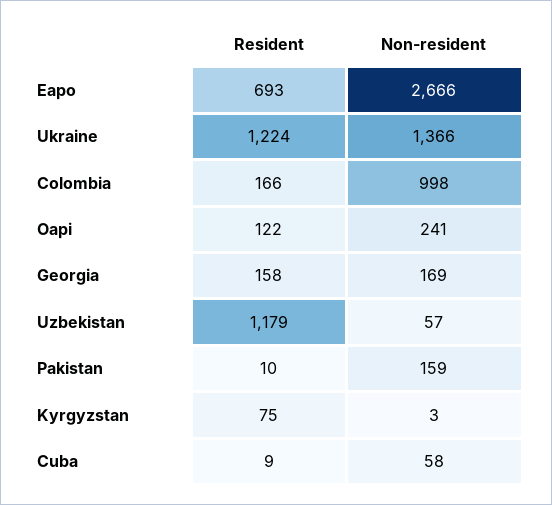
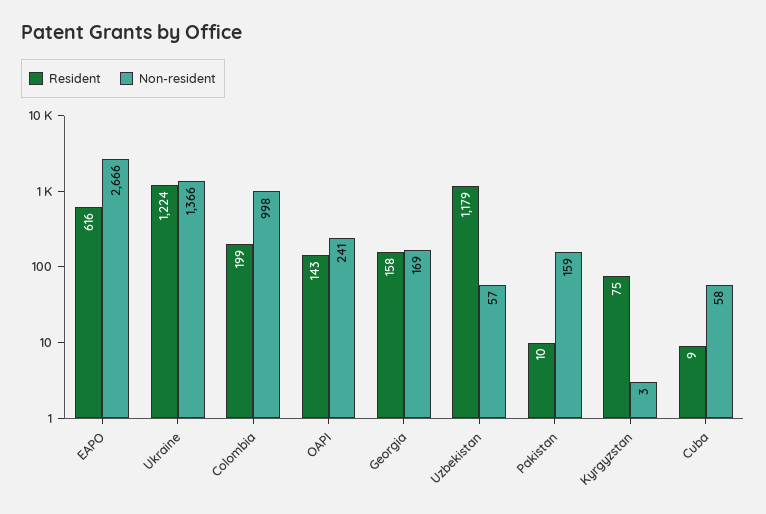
  {
    "Resident": {
-     "Eapo": 693,
+     "Eapo": 616,
      "Ukraine": 1224,
-     "Colombia": 166,
+     "Colombia": 199,
-     "Oapi": 122,
+     "Oapi": 143,
      "Georgia": 158,
      "Uzbekistan": 1179,
      "Pakistan": 10,
      "Kyrgyzstan": 75,
      "Cuba": 9
    },
    "Non-resident": {
      "Eapo": 2666,
      "Ukraine": 1366,
      "Colombia": 998,
      "Oapi": 241,
      "Georgia": 169,
      "Uzbekistan": 57,
      "Pakistan": 159,
      "Kyrgyzstan": 3,
      "Cuba": 58
    }
  }

